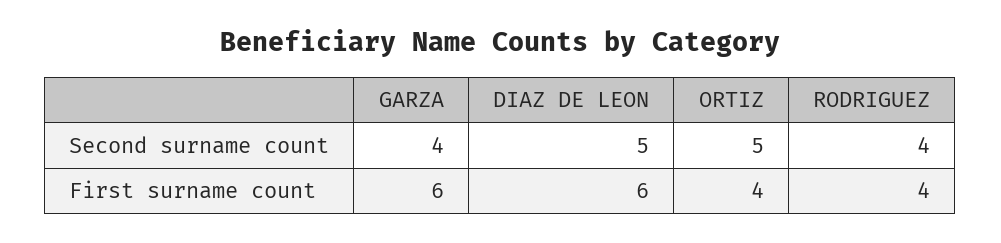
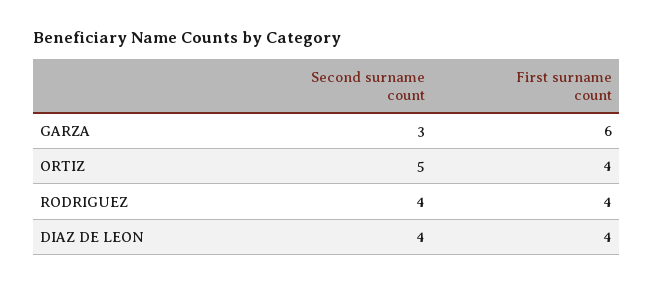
  {
    "GARZA": {
-     "Second surname count": 4,
+     "Second surname count": 3,
      "First surname count": 6
    },
    "DIAZ DE LEON": {
-     "Second surname count": 5,
+     "Second surname count": 4,
-     "First surname count": 6
+     "First surname count": 4
    },
    "ORTIZ": {
      "Second surname count": 5,
      "First surname count": 4
    },
    "RODRIGUEZ": {
      "Second surname count": 4,
      "First surname count": 4
    }
  }

